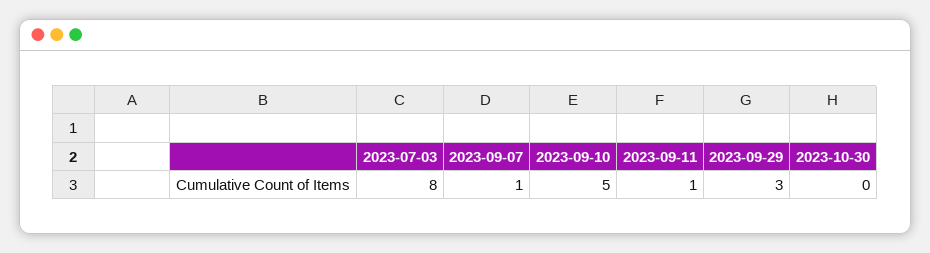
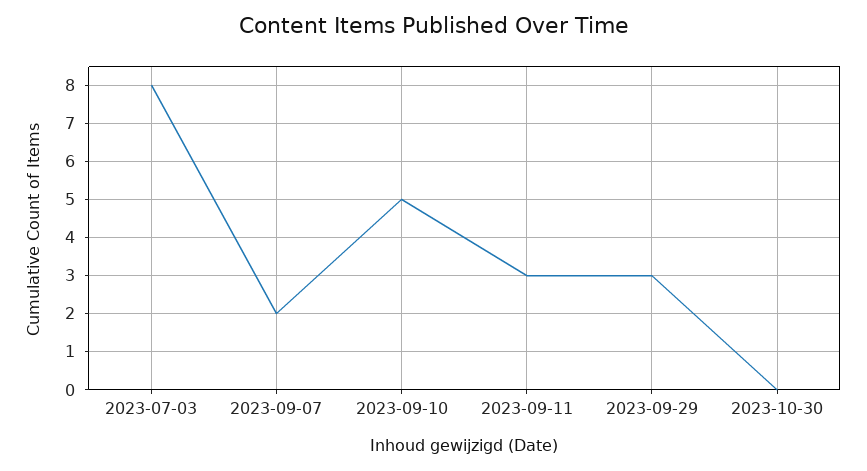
  {
    "2023-07-03": 8,
-   "2023-09-07": 1,
+   "2023-09-07": 2,
    "2023-09-10": 5,
-   "2023-09-11": 1,
+   "2023-09-11": 3,
    "2023-09-29": 3,
    "2023-10-30": 0
  }

